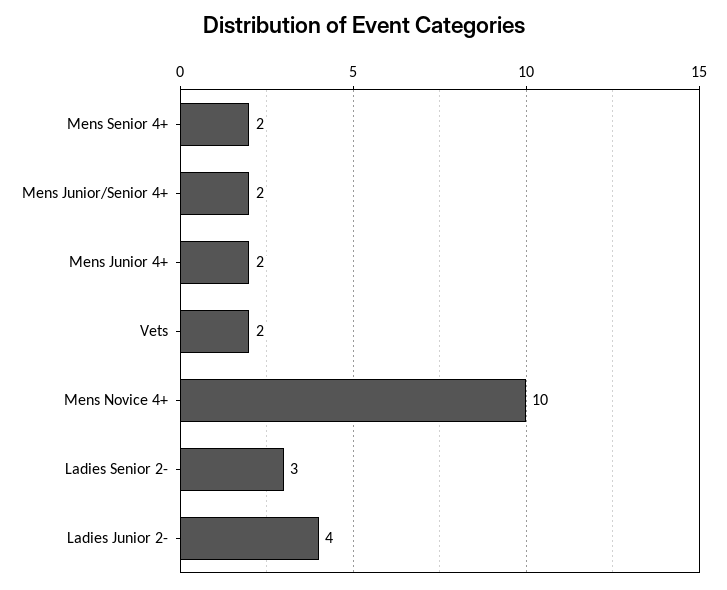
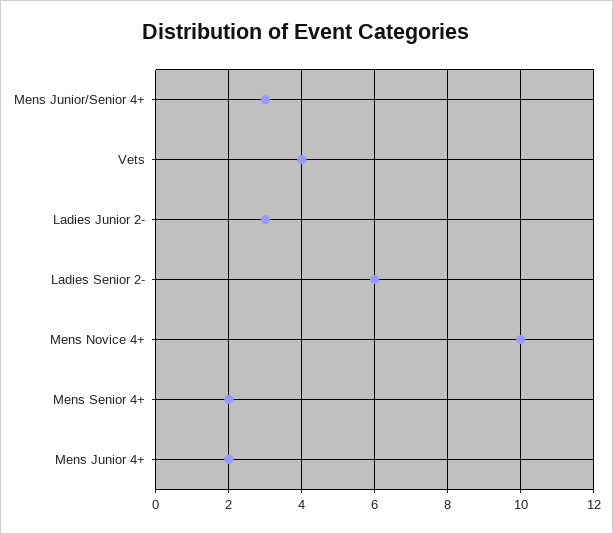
  {
    "Mens Senior 4+": 2,
-   "Mens Junior/Senior 4+": 2,
+   "Mens Junior/Senior 4+": 3,
    "Mens Junior 4+": 2,
-   "Vets": 2,
+   "Vets": 4,
    "Mens Novice 4+": 10,
-   "Ladies Senior 2-": 3,
+   "Ladies Senior 2-": 6,
-   "Ladies Junior 2-": 4
+   "Ladies Junior 2-": 3
  }

